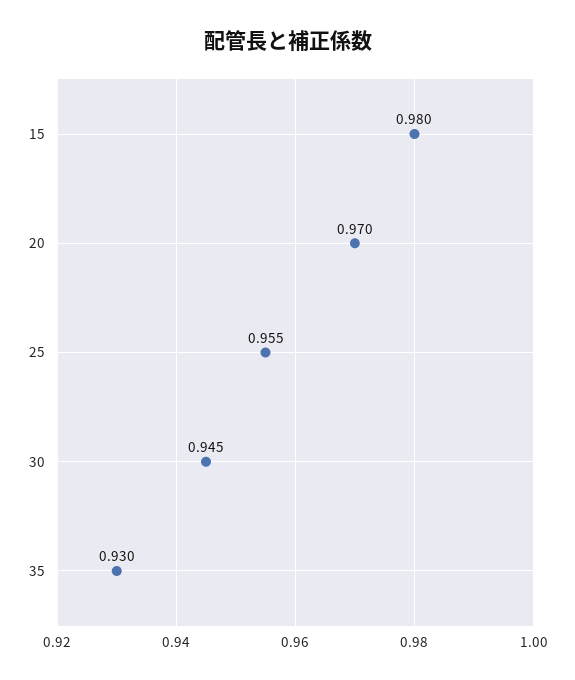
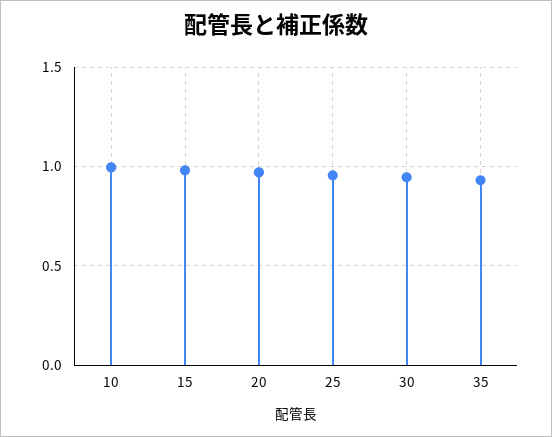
  {
    "15": 0.98,
    "20": 0.97,
    "25": 0.955,
    "30": 0.945,
-   "35": 0.93
+   "35": 0.93,
+   "10": 1
  }

